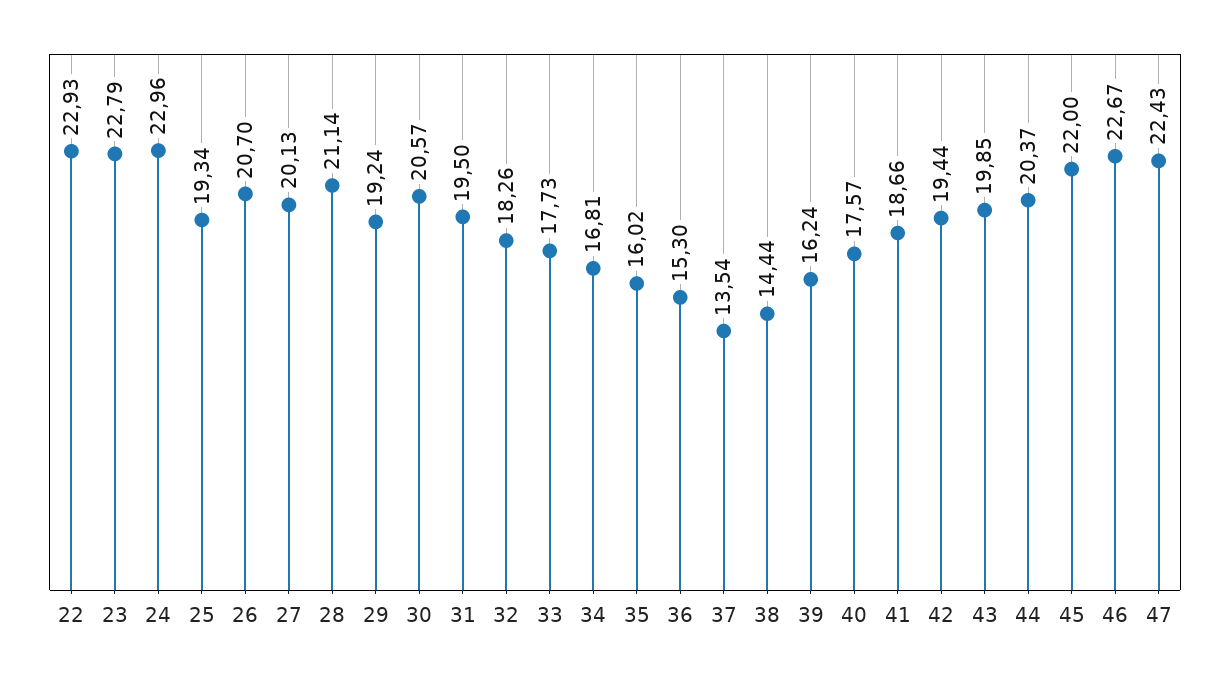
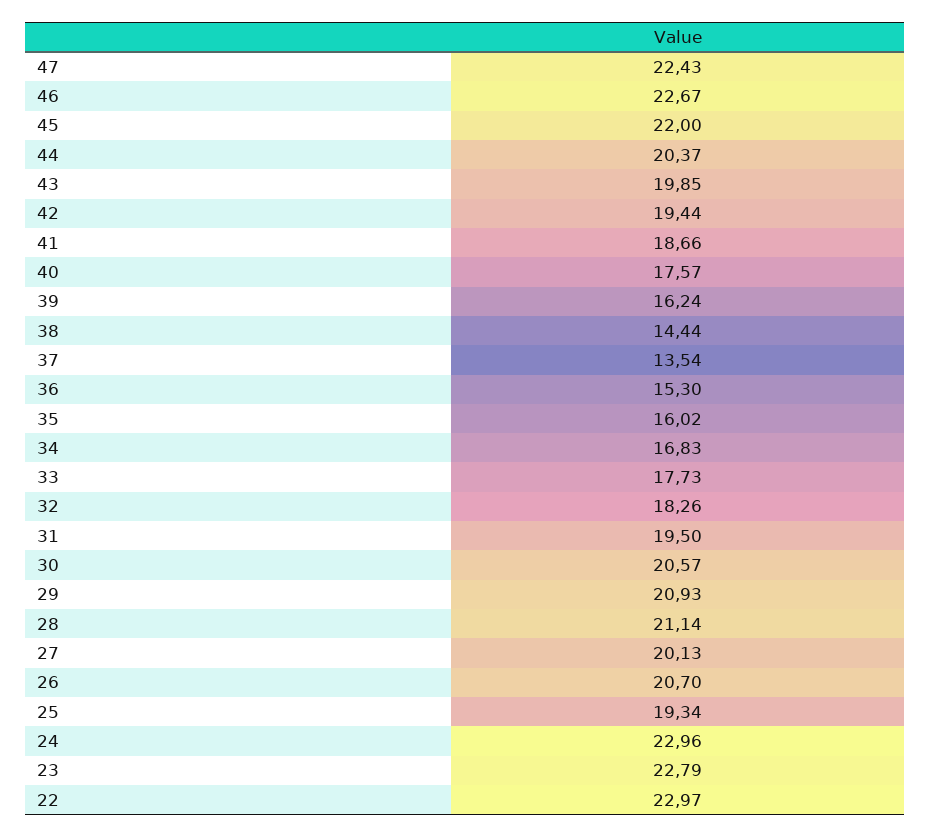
  {
-   "22": 22.93,
+   "22": 22.97,
    "23": 22.79,
    "24": 22.96,
    "25": 19.34,
    "26": 20.7,
    "27": 20.13,
    "28": 21.14,
-   "29": 19.24,
+   "29": 20.93,
    "30": 20.57,
    "31": 19.5,
    "32": 18.26,
    "33": 17.73,
-   "34": 16.81,
+   "34": 16.83,
    "35": 16.02,
    "36": 15.3,
    "37": 13.54,
    "38": 14.44,
    "39": 16.24,
    "40": 17.57,
    "41": 18.66,
    "42": 19.44,
    "43": 19.85,
    "44": 20.37,
    "45": 22,
    "46": 22.67,
    "47": 22.43
  }

